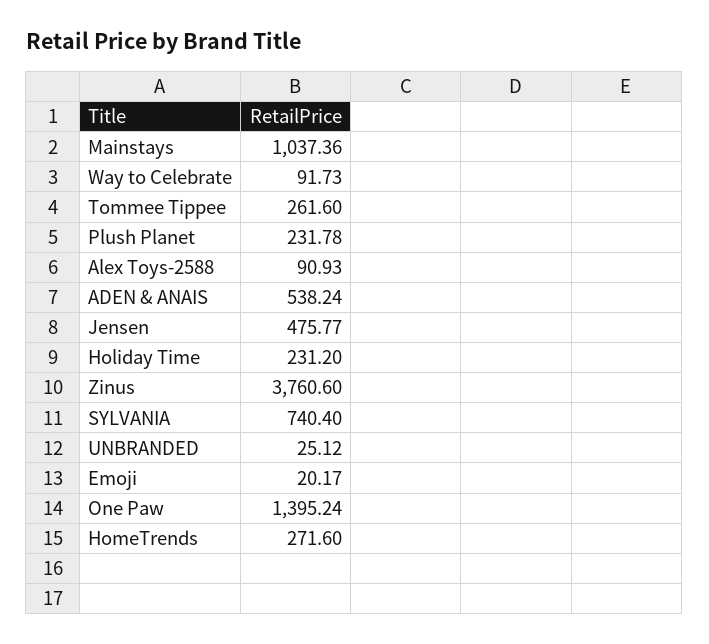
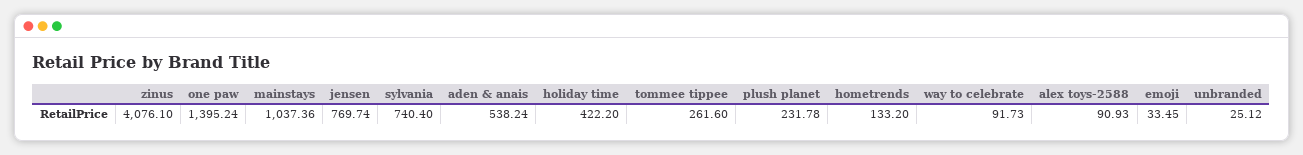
  {
    "Mainstays": 1037.36,
    "Way to Celebrate": 91.73,
    "Tommee Tippee": 261.6,
    "Plush Planet": 231.78,
    "Alex Toys-2588": 90.93,
    "ADEN & ANAIS": 538.24,
-   "Jensen": 475.77,
+   "Jensen": 769.74,
-   "Holiday Time": 231.2,
+   "Holiday Time": 422.2,
-   "Zinus": 3760.6,
+   "Zinus": 4076.1,
    "SYLVANIA": 740.4,
    "UNBRANDED": 25.12,
-   "Emoji": 20.17,
+   "Emoji": 33.45,
    "One Paw": 1395.24,
-   "HomeTrends": 271.6
+   "HomeTrends": 133.2
  }

